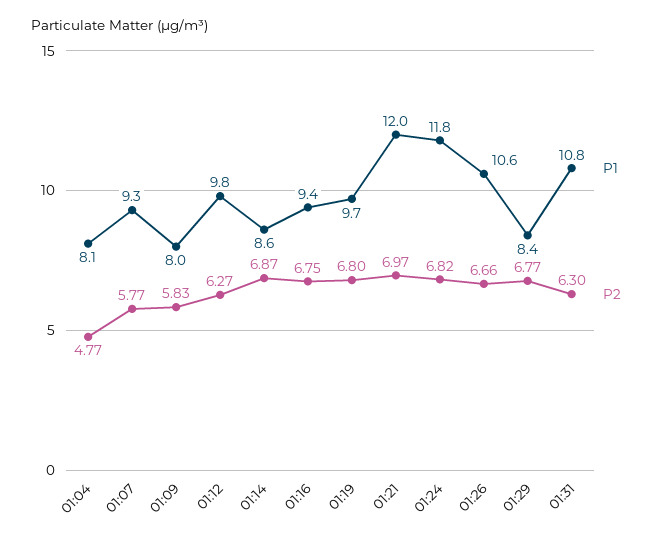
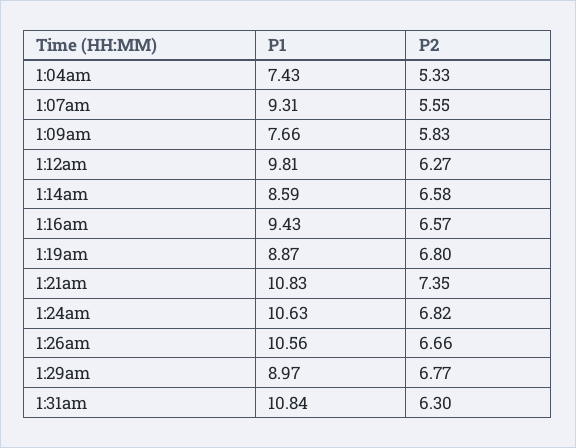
  {
    "P1": {
-     "01:04": 8.1,
+     "01:04": 7.43,
      "01:07": 9.31,
-     "01:09": 8,
+     "01:09": 7.66,
      "01:12": 9.81,
      "01:14": 8.59,
      "01:16": 9.43,
-     "01:19": 9.7,
+     "01:19": 8.87,
-     "01:21": 12,
+     "01:21": 10.83,
-     "01:24": 11.8,
+     "01:24": 10.63,
      "01:26": 10.56,
-     "01:29": 8.4,
+     "01:29": 8.97,
      "01:31": 10.84
    },
    "P2": {
-     "01:04": 4.77,
+     "01:04": 5.33,
-     "01:07": 5.77,
+     "01:07": 5.55,
      "01:09": 5.83,
      "01:12": 6.27,
-     "01:14": 6.87,
+     "01:14": 6.58,
-     "01:16": 6.75,
+     "01:16": 6.57,
      "01:19": 6.8,
-     "01:21": 6.97,
+     "01:21": 7.35,
      "01:24": 6.82,
      "01:26": 6.66,
      "01:29": 6.77,
      "01:31": 6.3
    }
  }

